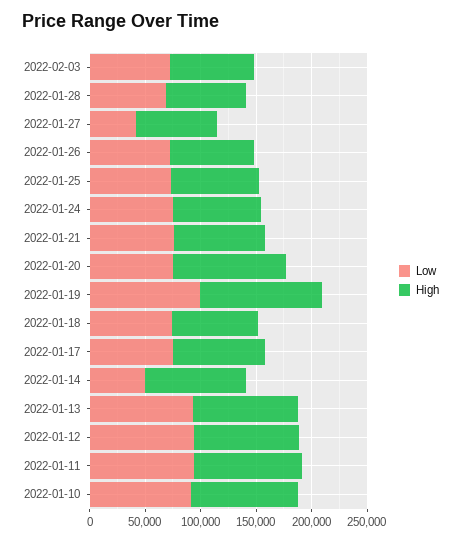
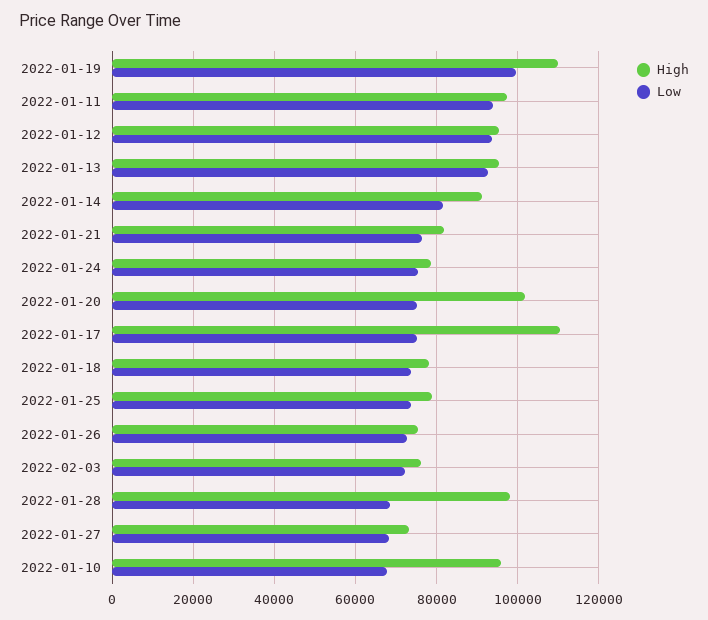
  {
    "Low": {
      "2022-02-03": 72000,
      "2022-01-28": 68000,
-     "2022-01-27": 40000,
+     "2022-01-27": 68000,
      "2022-01-26": 72000,
      "2022-01-25": 74000,
      "2022-01-24": 76000,
      "2022-01-21": 76000,
      "2022-01-20": 76000,
      "2022-01-19": 100000,
      "2022-01-18": 74000,
      "2022-01-17": 76000,
-     "2022-01-14": 50000,
+     "2022-01-14": 82000,
      "2022-01-13": 92000,
      "2022-01-12": 94000,
      "2022-01-11": 94000,
-     "2022-01-10": 90000
+     "2022-01-10": 68000
    },
    "High": {
      "2022-02-03": 76000,
-     "2022-01-28": 70000,
+     "2022-01-28": 98000,
      "2022-01-27": 74000,
      "2022-01-26": 76000,
      "2022-01-25": 78000,
      "2022-01-24": 78000,
      "2022-01-21": 82000,
      "2022-01-20": 102000,
      "2022-01-19": 110000,
      "2022-01-18": 78000,
-     "2022-01-17": 80000,
+     "2022-01-17": 110000,
      "2022-01-14": 92000,
      "2022-01-13": 96000,
      "2022-01-12": 96000,
      "2022-01-11": 98000,
      "2022-01-10": 96000
    }
  }

